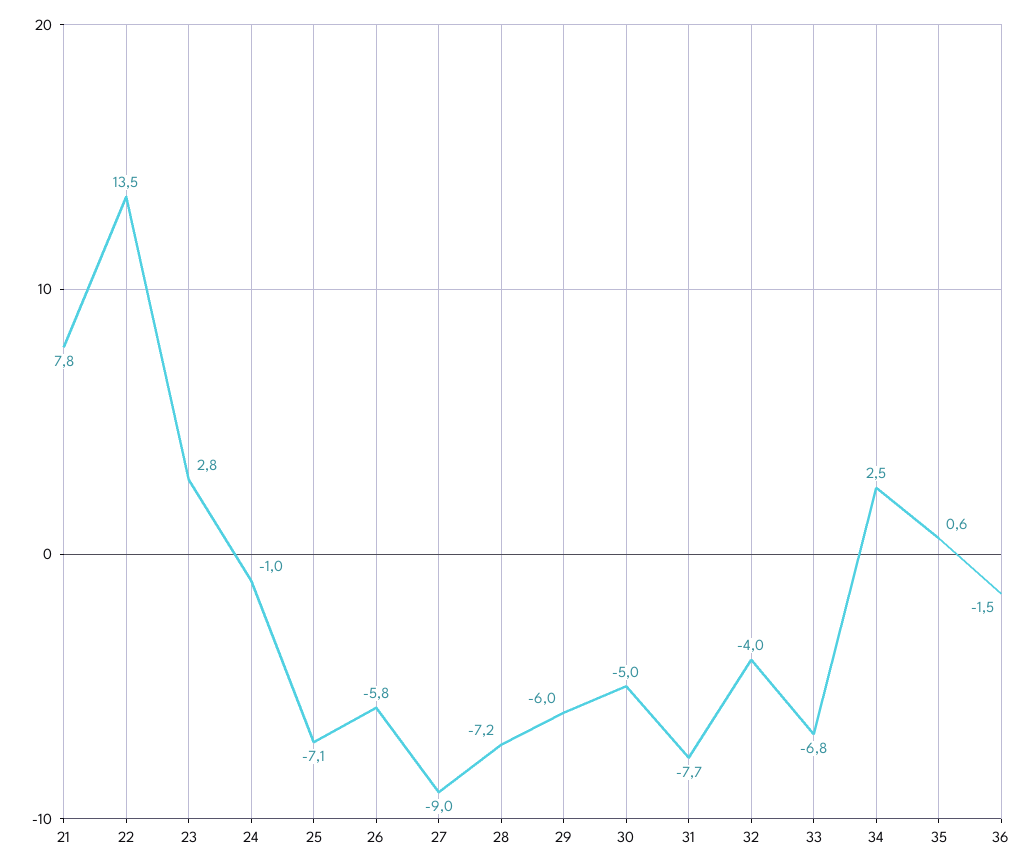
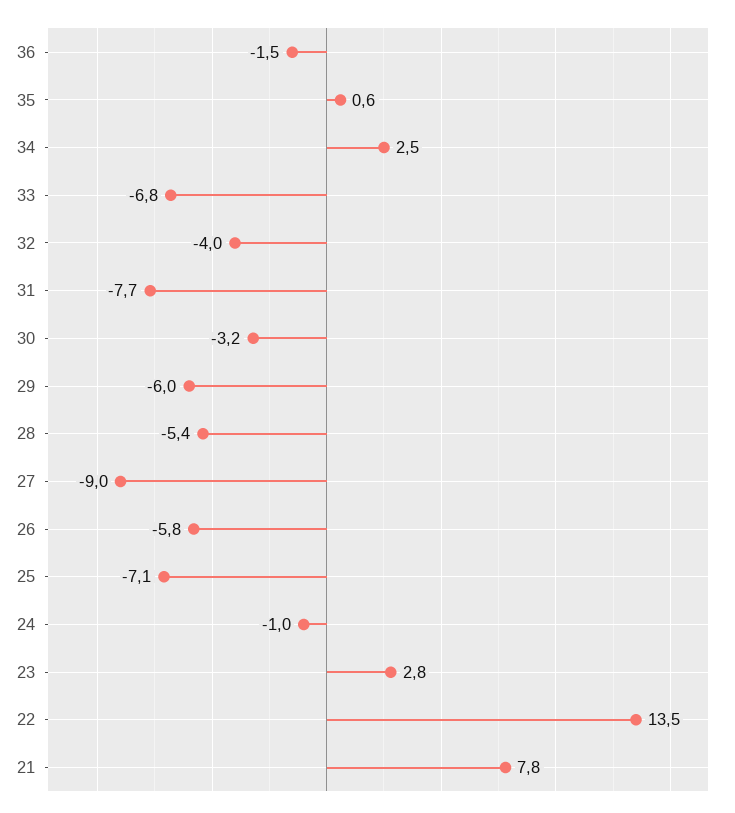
  {
    "21": 7.8,
    "22": 13.5,
    "23": 2.8,
    "24": -1,
    "25": -7.1,
    "26": -5.8,
    "27": -9,
-   "28": -7.2,
+   "28": -5.4,
    "29": -6,
-   "30": -5,
+   "30": -3.2,
    "31": -7.7,
    "32": -4,
    "33": -6.8,
    "34": 2.5,
    "35": 0.6,
    "36": -1.5
  }

